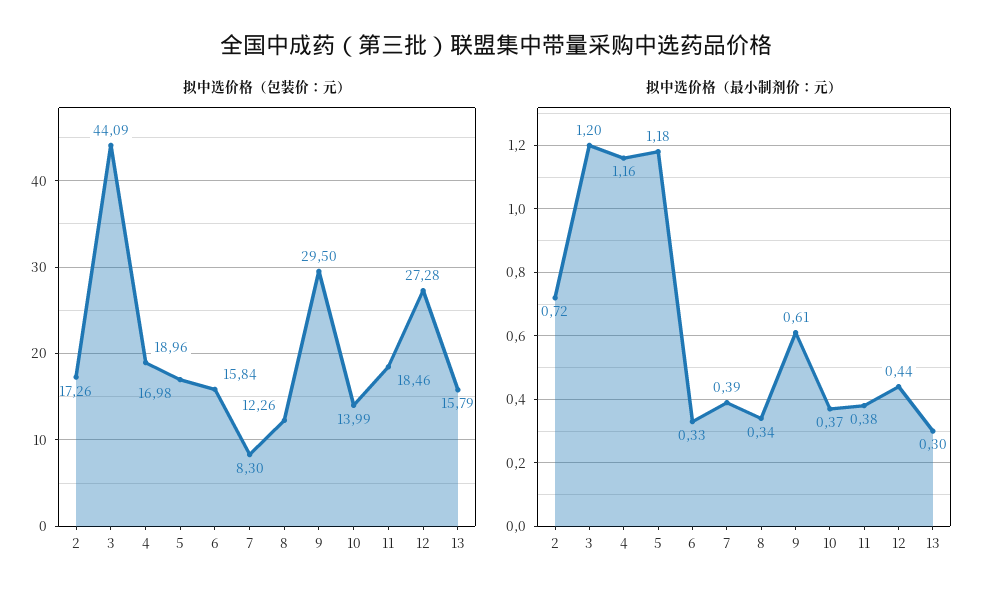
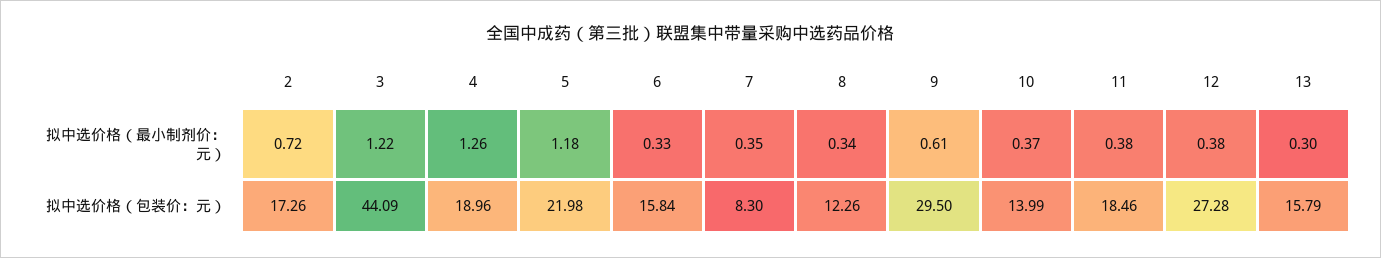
  {
    "拟中选价格（包装价：元）": {
      "2": 17.26,
      "3": 44.09,
      "4": 18.96,
-     "5": 16.98,
+     "5": 21.98,
      "6": 15.84,
      "7": 8.3,
      "8": 12.26,
      "9": 29.5,
      "10": 13.99,
      "11": 18.46,
      "12": 27.28,
      "13": 15.79
    },
    "拟中选价格（最小制剂价：元）": {
      "2": 0.72,
-     "3": 1.2,
+     "3": 1.22,
-     "4": 1.16,
+     "4": 1.26,
      "5": 1.18,
      "6": 0.33,
-     "7": 0.39,
+     "7": 0.35,
      "8": 0.34,
      "9": 0.61,
      "10": 0.37,
      "11": 0.38,
-     "12": 0.44,
+     "12": 0.38,
      "13": 0.3
    }
  }

